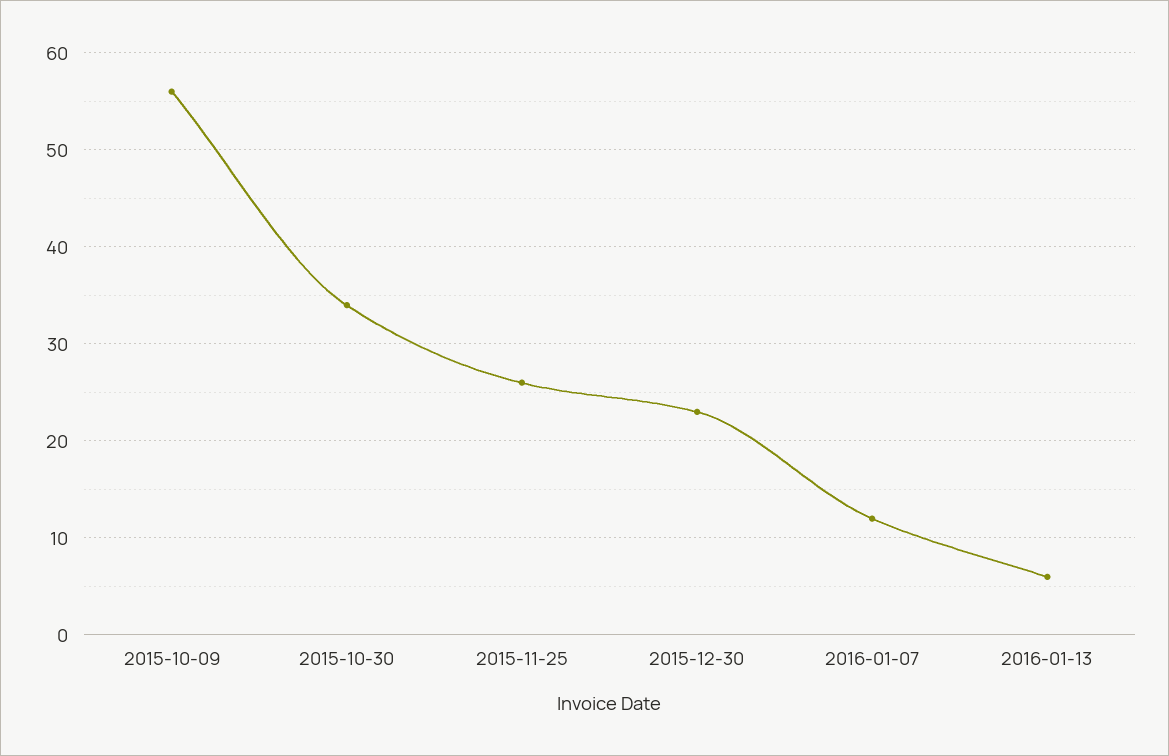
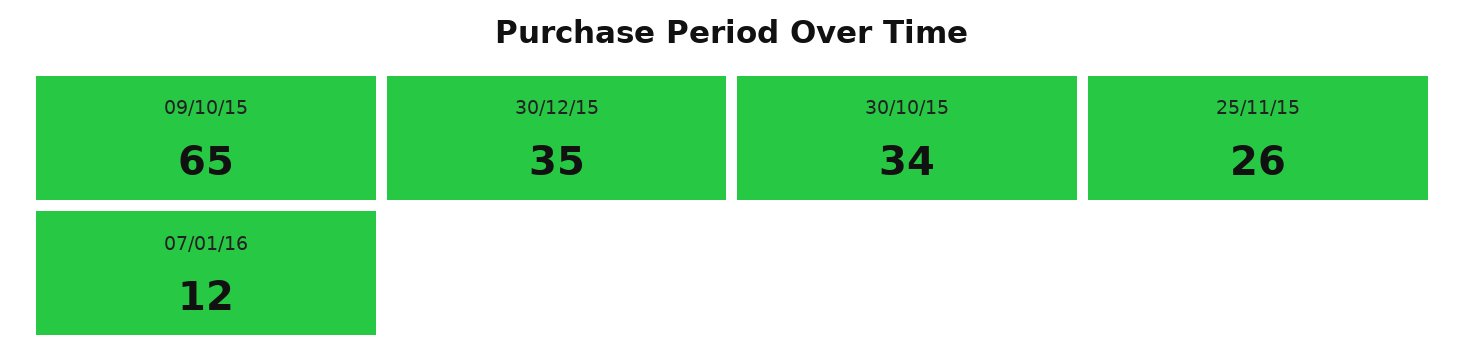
  {
-   "2015-10-09": 56,
+   "2015-10-09": 65,
    "2015-10-30": 34,
    "2015-11-25": 26,
-   "2015-12-30": 23,
+   "2015-12-30": 35,
-   "2016-01-07": 12,
+   "2016-01-07": 12
-   "2016-01-13": 6
  }

